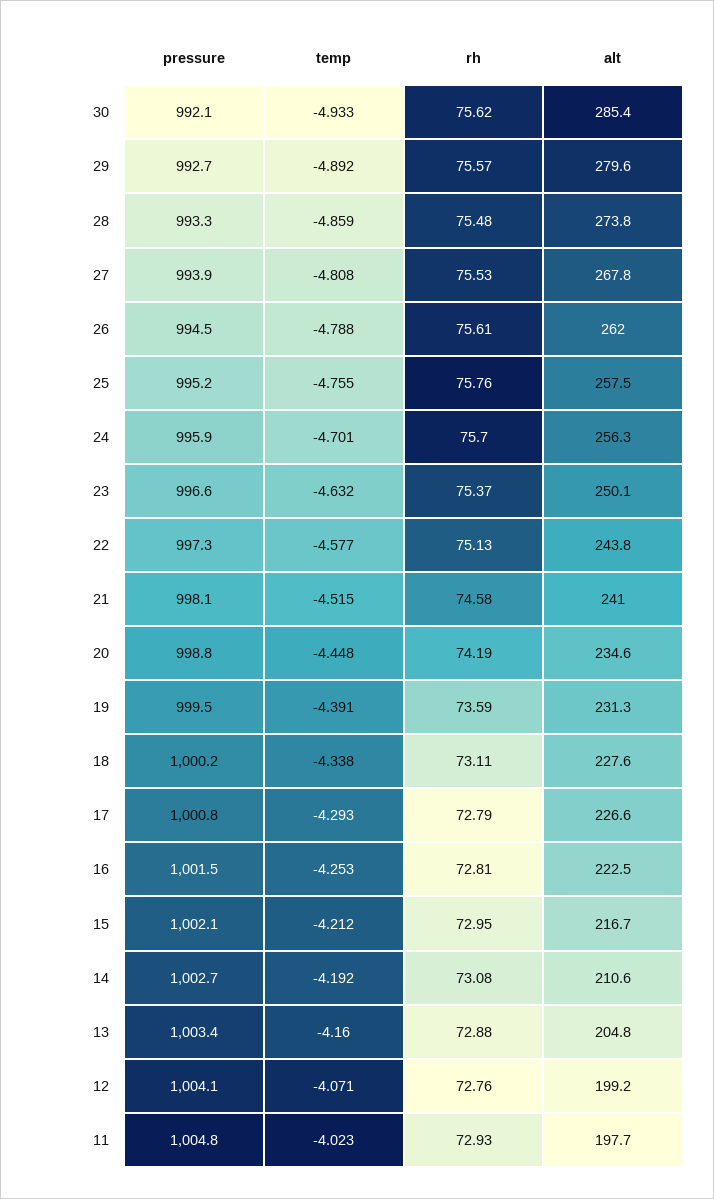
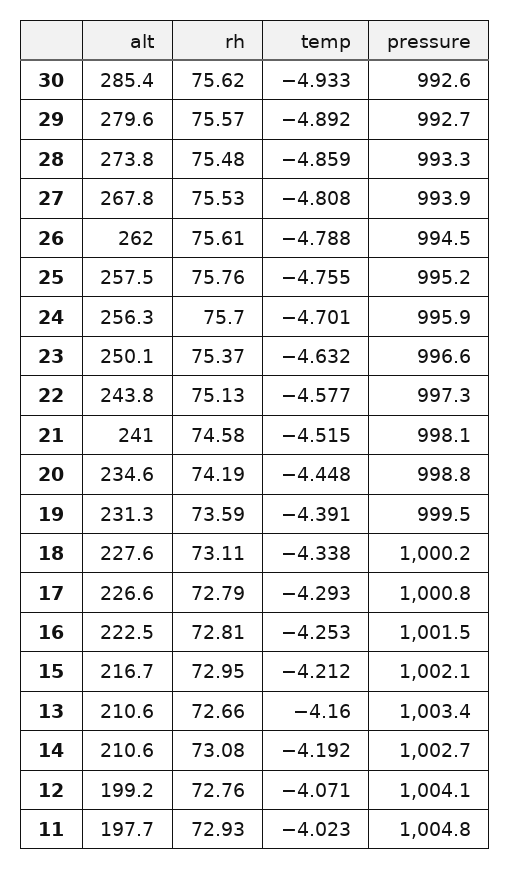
  {
    "pressure": {
-     "30": 992.1,
+     "30": 992.6,
      "29": 992.7,
      "28": 993.3,
      "27": 993.9,
      "26": 994.5,
      "25": 995.2,
      "24": 995.9,
      "23": 996.6,
      "22": 997.3,
      "21": 998.1,
      "20": 998.8,
      "19": 999.5,
      "18": 1000.2,
      "17": 1000.8,
      "16": 1001.5,
      "15": 1002.1,
      "14": 1002.7,
      "13": 1003.4,
      "12": 1004.1,
      "11": 1004.8
    },
    "temp": {
      "30": -4.933,
      "29": -4.892,
      "28": -4.859,
      "27": -4.808,
      "26": -4.788,
      "25": -4.755,
      "24": -4.701,
      "23": -4.632,
      "22": -4.577,
      "21": -4.515,
      "20": -4.448,
      "19": -4.391,
      "18": -4.338,
      "17": -4.293,
      "16": -4.253,
      "15": -4.212,
      "14": -4.192,
      "13": -4.16,
      "12": -4.071,
      "11": -4.023
    },
    "rh": {
      "30": 75.62,
      "29": 75.57,
      "28": 75.48,
      "27": 75.53,
      "26": 75.61,
      "25": 75.76,
      "24": 75.7,
      "23": 75.37,
      "22": 75.13,
      "21": 74.58,
      "20": 74.19,
      "19": 73.59,
      "18": 73.11,
      "17": 72.79,
      "16": 72.81,
      "15": 72.95,
      "14": 73.08,
-     "13": 72.88,
+     "13": 72.66,
      "12": 72.76,
      "11": 72.93
    },
    "alt": {
      "30": 285.4,
      "29": 279.6,
      "28": 273.8,
      "27": 267.8,
      "26": 262,
      "25": 257.5,
      "24": 256.3,
      "23": 250.1,
      "22": 243.8,
      "21": 241,
      "20": 234.6,
      "19": 231.3,
      "18": 227.6,
      "17": 226.6,
      "16": 222.5,
      "15": 216.7,
      "14": 210.6,
-     "13": 204.8,
+     "13": 210.6,
      "12": 199.2,
      "11": 197.7
    }
  }

